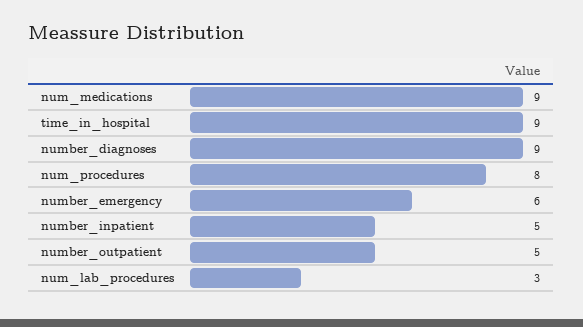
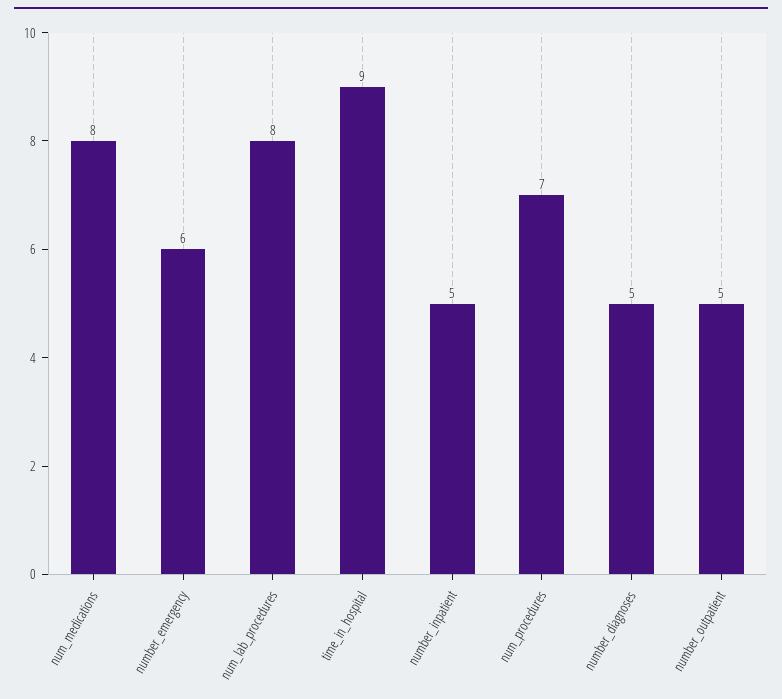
  {
-   "num_medications": 9,
+   "num_medications": 8,
    "time_in_hospital": 9,
-   "number_diagnoses": 9,
+   "number_diagnoses": 5,
-   "num_procedures": 8,
+   "num_procedures": 7,
    "number_emergency": 6,
    "number_inpatient": 5,
    "number_outpatient": 5,
-   "num_lab_procedures": 3
+   "num_lab_procedures": 8
  }

